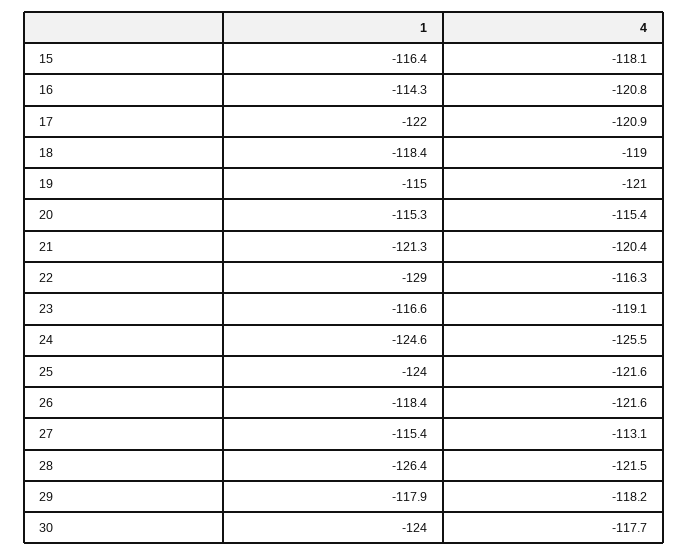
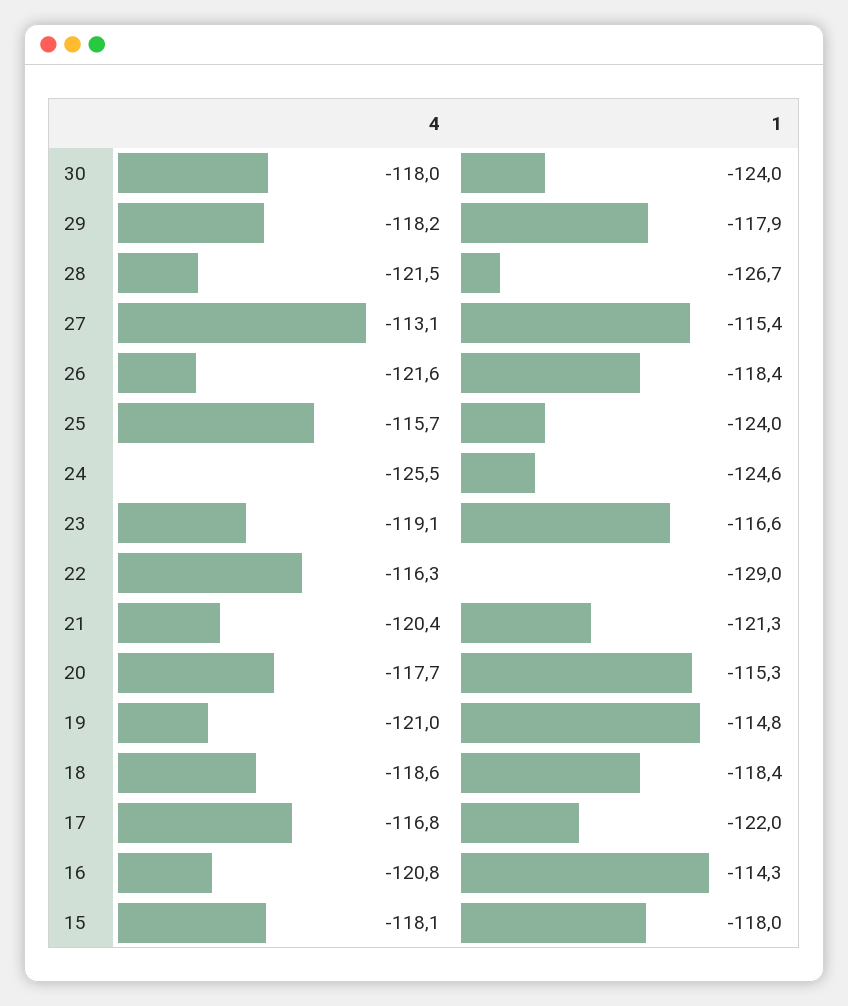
  {
    "1": {
-     "15": -116.4,
+     "15": -118,
      "16": -114.3,
      "17": -122,
      "18": -118.4,
-     "19": -115,
+     "19": -114.8,
      "20": -115.3,
      "21": -121.3,
      "22": -129,
      "23": -116.6,
      "24": -124.6,
      "25": -124,
      "26": -118.4,
      "27": -115.4,
-     "28": -126.4,
+     "28": -126.7,
      "29": -117.9,
      "30": -124
    },
    "4": {
      "15": -118.1,
      "16": -120.8,
-     "17": -120.9,
+     "17": -116.8,
-     "18": -119,
+     "18": -118.6,
      "19": -121,
-     "20": -115.4,
+     "20": -117.7,
      "21": -120.4,
      "22": -116.3,
      "23": -119.1,
      "24": -125.5,
-     "25": -121.6,
+     "25": -115.7,
      "26": -121.6,
      "27": -113.1,
      "28": -121.5,
      "29": -118.2,
-     "30": -117.7
+     "30": -118
    }
  }

